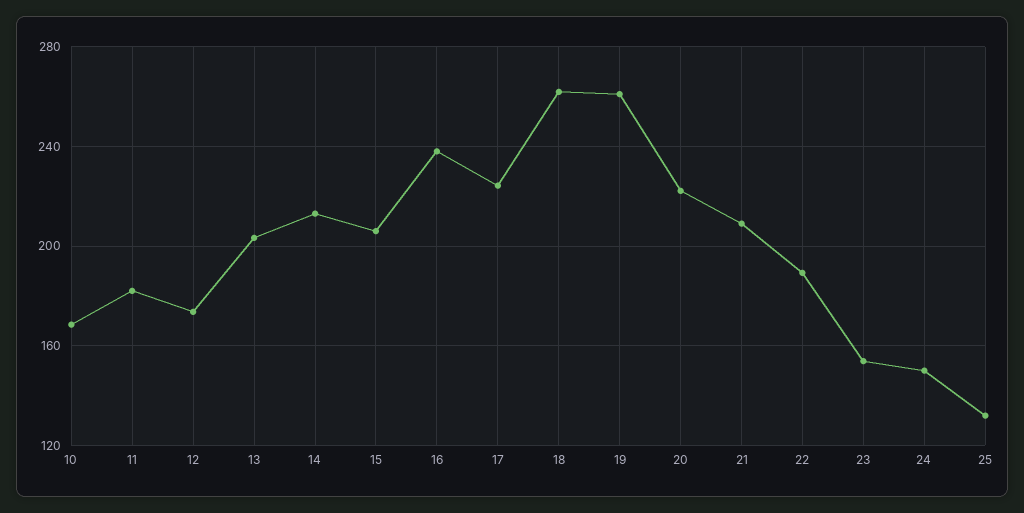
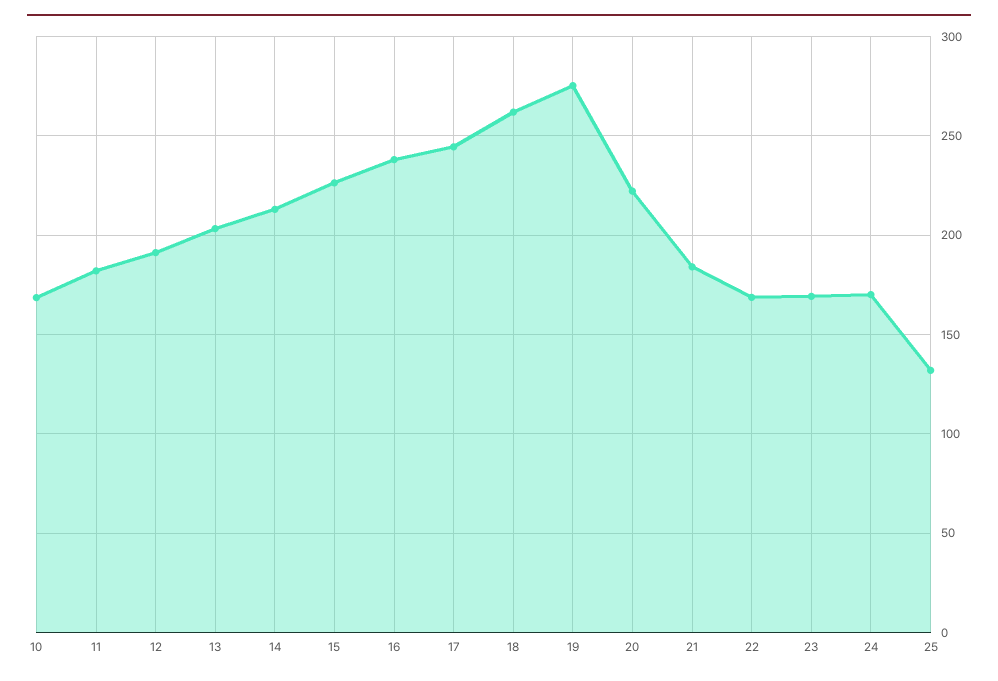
  {
    "10": 170,
    "11": 180,
-   "12": 175,
+   "12": 190,
    "13": 205,
    "14": 215,
-   "15": 205,
+   "15": 225,
    "16": 240,
-   "17": 225,
+   "17": 245,
    "18": 260,
-   "19": 260,
+   "19": 275,
    "20": 220,
-   "21": 210,
+   "21": 185,
-   "22": 190,
+   "22": 170,
-   "23": 155,
+   "23": 170,
-   "24": 150,
+   "24": 170,
    "25": 130
  }

